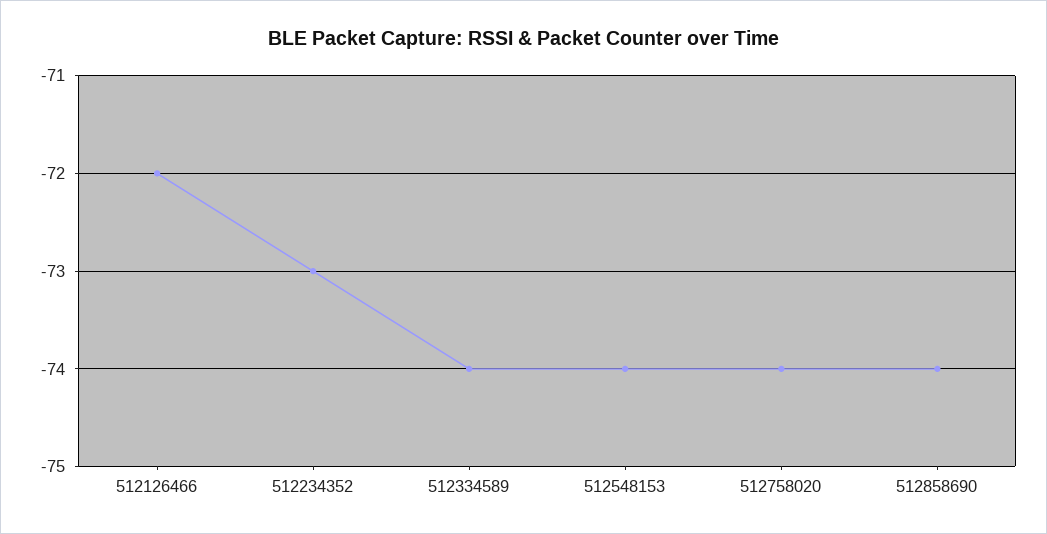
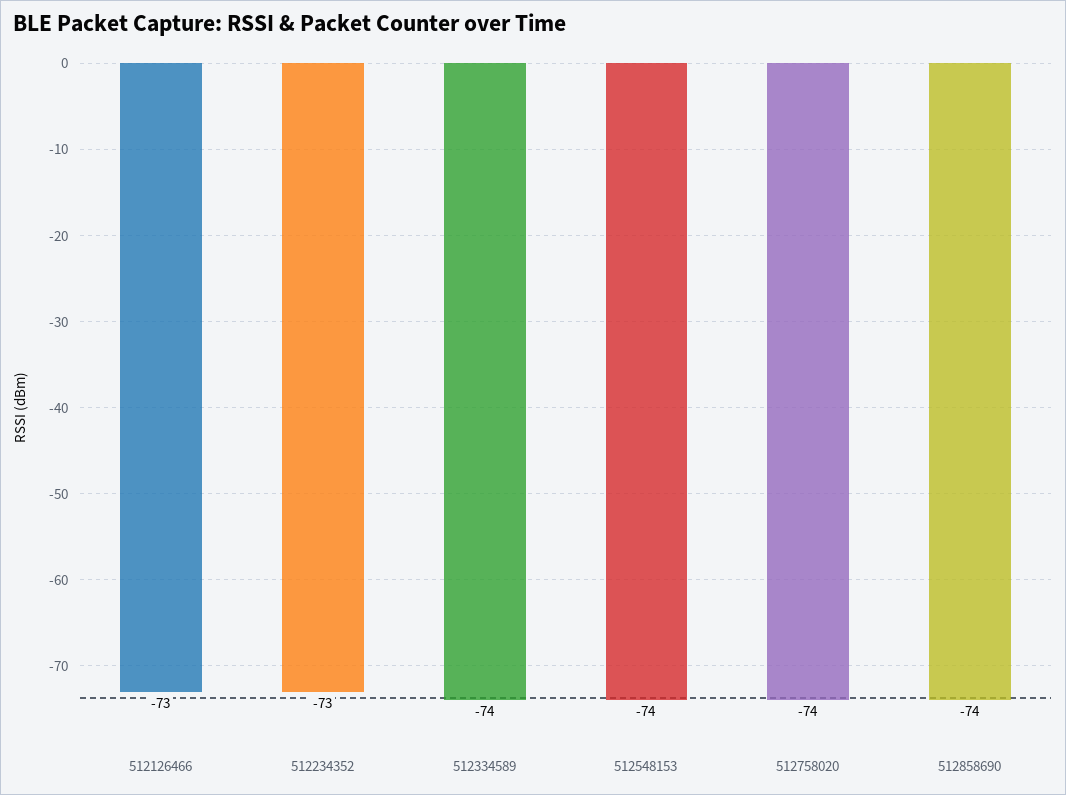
  {
-   "512126466": -72,
+   "512126466": -73,
    "512234352": -73,
    "512334589": -74,
    "512548153": -74,
    "512758020": -74,
    "512858690": -74
  }

